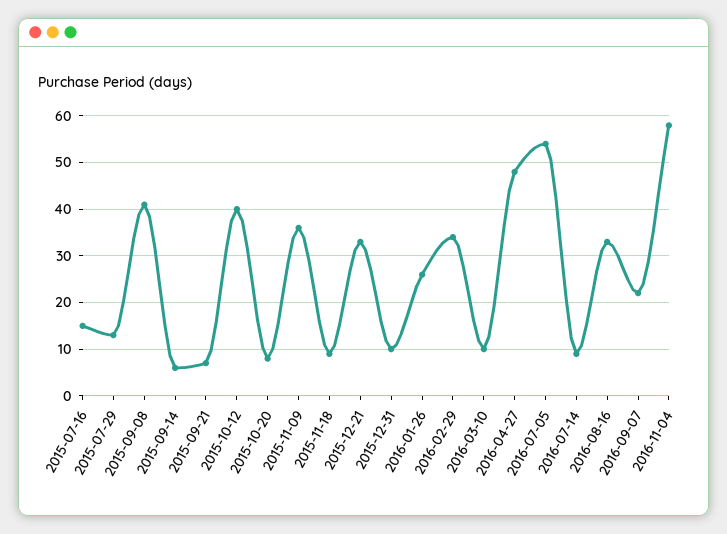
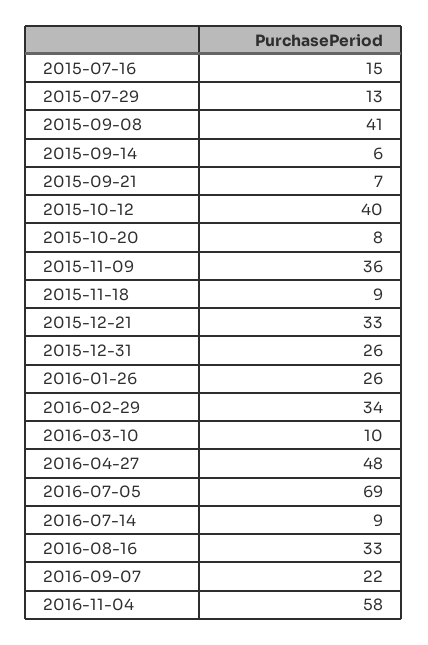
  {
    "2015-07-16": 15,
    "2015-07-29": 13,
    "2015-09-08": 41,
    "2015-09-14": 6,
    "2015-09-21": 7,
    "2015-10-12": 40,
    "2015-10-20": 8,
    "2015-11-09": 36,
    "2015-11-18": 9,
    "2015-12-21": 33,
-   "2015-12-31": 10,
+   "2015-12-31": 26,
    "2016-01-26": 26,
    "2016-02-29": 34,
    "2016-03-10": 10,
    "2016-04-27": 48,
-   "2016-07-05": 55,
+   "2016-07-05": 69,
    "2016-07-14": 9,
    "2016-08-16": 33,
    "2016-09-07": 22,
    "2016-11-04": 58
  }

